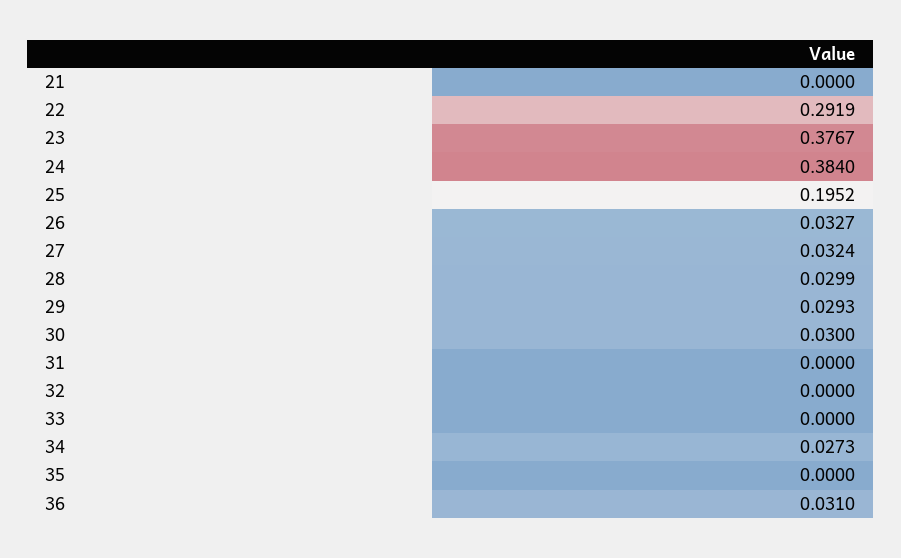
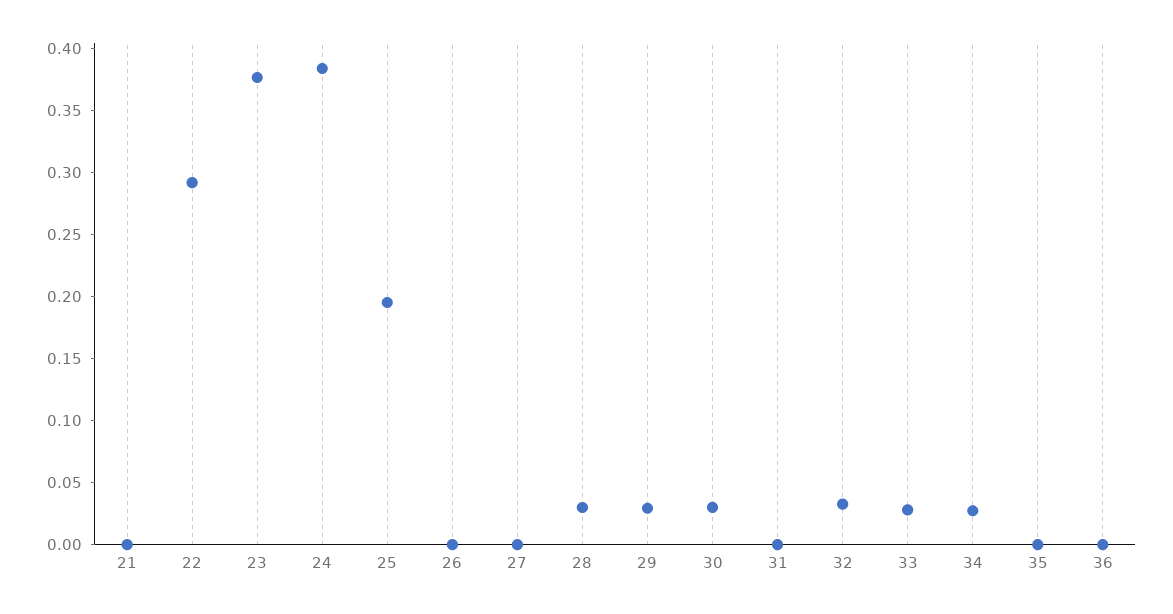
  {
    "21": 0,
    "22": 0.2919,
    "23": 0.3767,
    "24": 0.384,
    "25": 0.1952,
-   "26": 0.0327,
+   "26": 0,
-   "27": 0.0324,
+   "27": 0,
    "28": 0.0299,
    "29": 0.0293,
    "30": 0.03,
    "31": 0,
-   "32": 0,
+   "32": 0.03,
-   "33": 0,
+   "33": 0.03,
    "34": 0.0273,
    "35": 0,
-   "36": 0.031
+   "36": 0
  }

